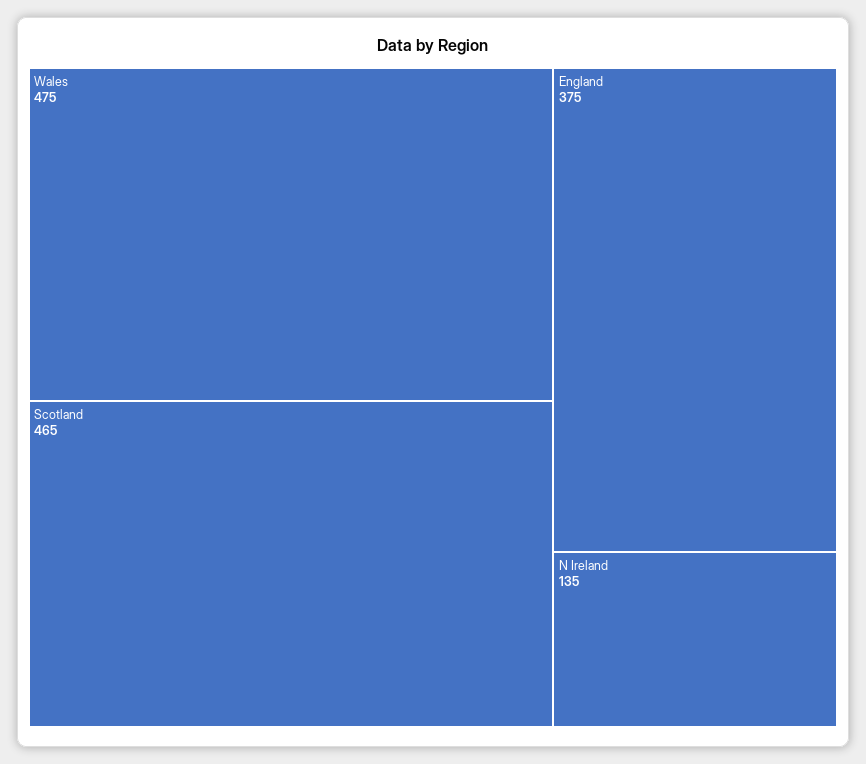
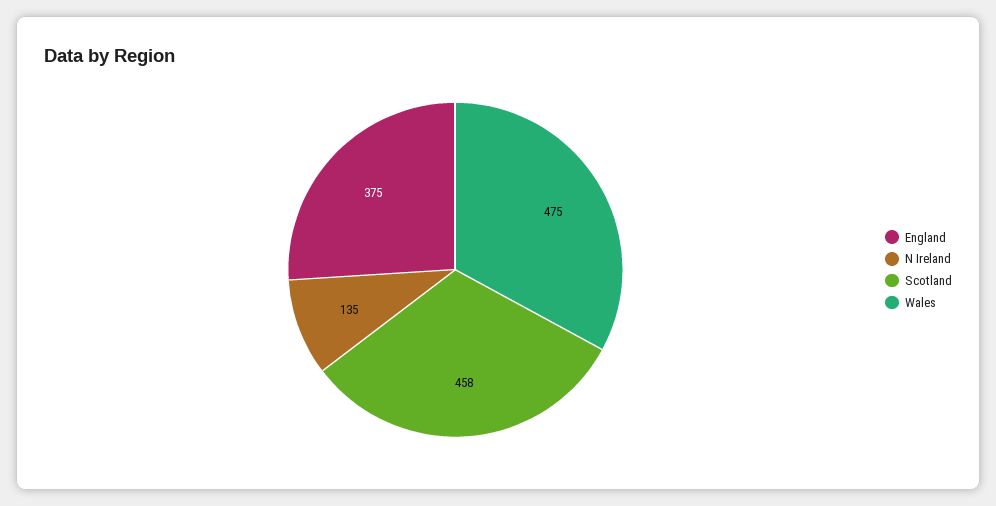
  {
    "Wales": 475,
-   "Scotland": 465,
+   "Scotland": 458,
    "England": 375,
    "N Ireland": 135
  }

